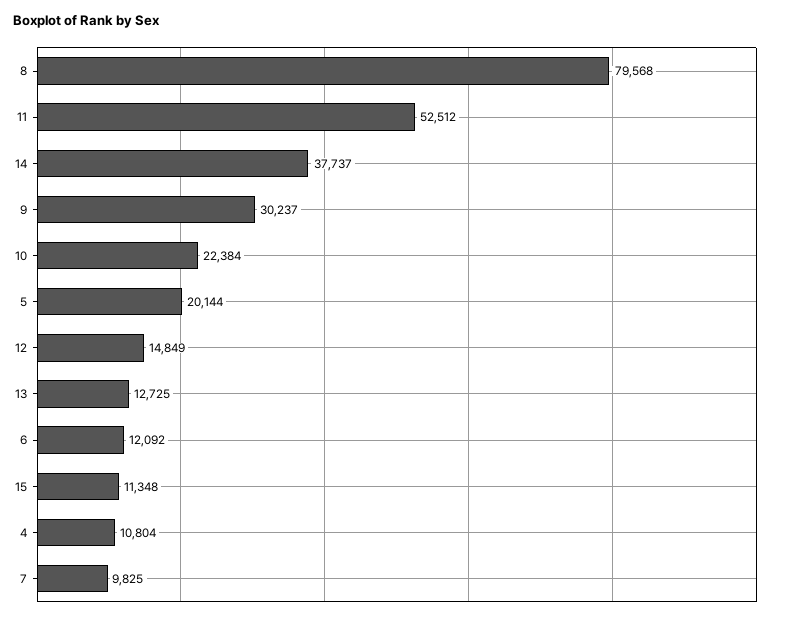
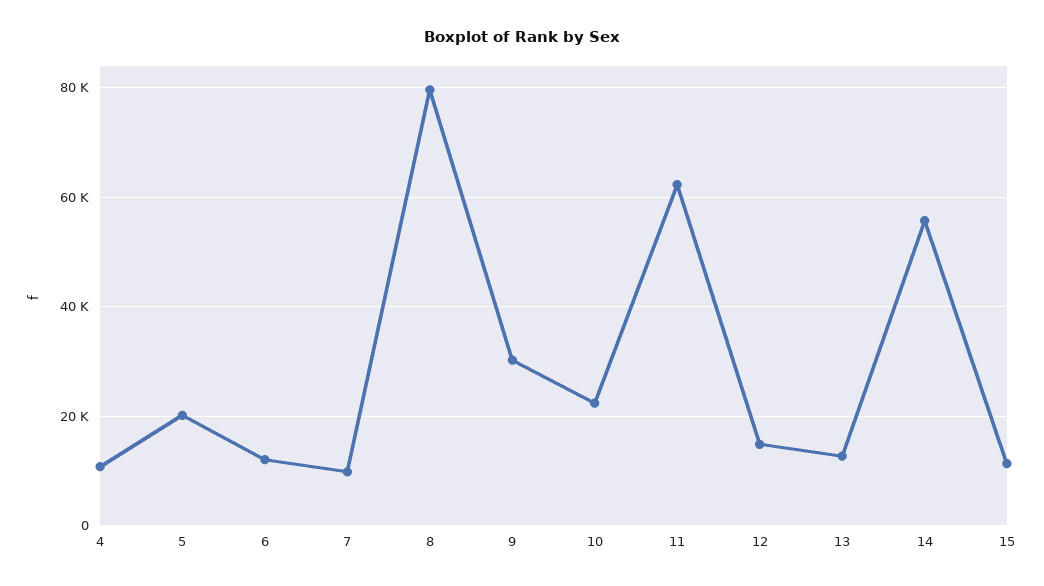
  {
    "8": 79568,
-   "11": 52512,
+   "11": 62000,
-   "14": 37737,
+   "14": 56000,
    "9": 30237,
    "10": 22384,
    "5": 20144,
    "12": 14849,
    "13": 12725,
    "6": 12092,
    "15": 11348,
    "4": 10804,
    "7": 9825
  }

